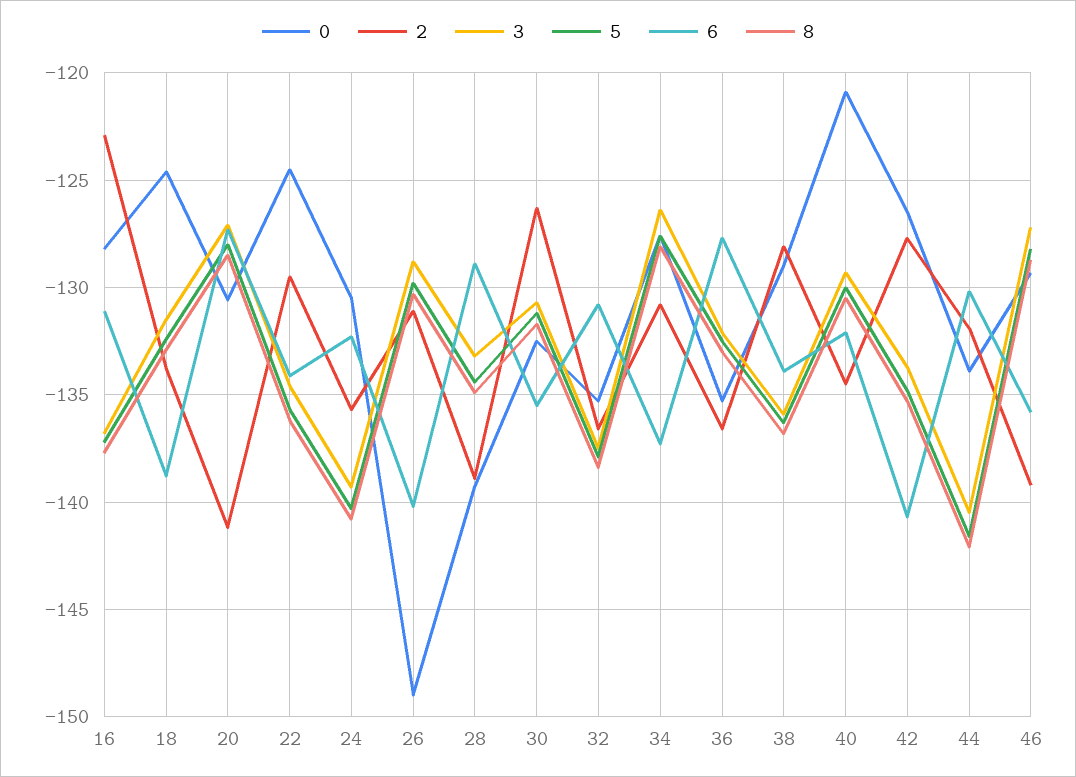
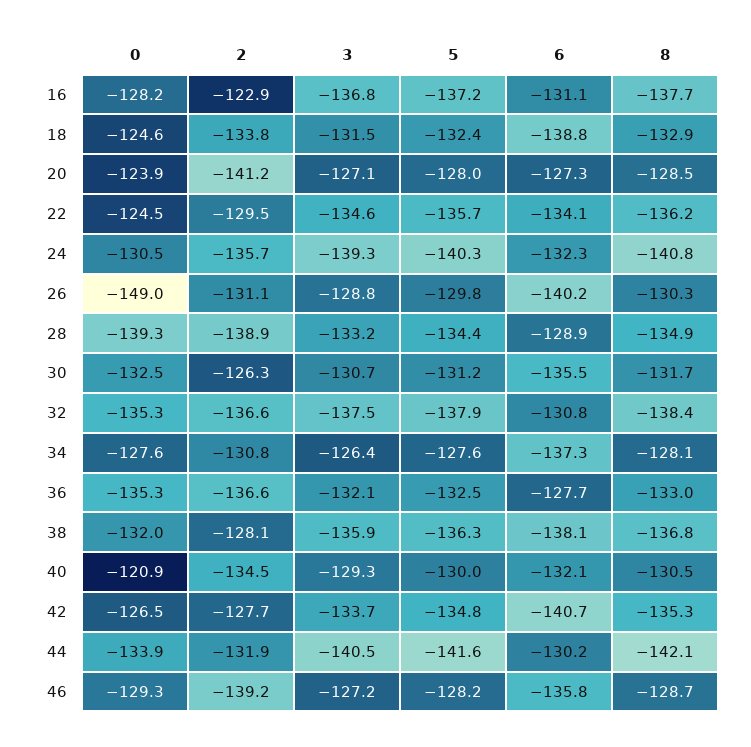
  {
    "0": {
      "16": -128.2,
      "18": -124.6,
-     "20": -130.5,
+     "20": -123.9,
      "22": -124.5,
      "24": -130.5,
      "26": -149,
      "28": -139.3,
      "30": -132.5,
      "32": -135.3,
      "34": -127.6,
      "36": -135.3,
-     "38": -129,
+     "38": -132,
      "40": -120.9,
      "42": -126.5,
      "44": -133.9,
      "46": -129.3
    },
    "2": {
      "16": -122.9,
      "18": -133.8,
      "20": -141.2,
      "22": -129.5,
      "24": -135.7,
      "26": -131.1,
      "28": -138.9,
      "30": -126.3,
      "32": -136.6,
      "34": -130.8,
      "36": -136.6,
      "38": -128.1,
      "40": -134.5,
      "42": -127.7,
      "44": -131.9,
      "46": -139.2
    },
    "3": {
      "16": -136.8,
      "18": -131.5,
      "20": -127.1,
      "22": -134.6,
      "24": -139.3,
      "26": -128.8,
      "28": -133.2,
      "30": -130.7,
      "32": -137.5,
      "34": -126.4,
      "36": -132.1,
      "38": -135.9,
      "40": -129.3,
      "42": -133.7,
      "44": -140.5,
      "46": -127.2
    },
    "5": {
      "16": -137.2,
      "18": -132.4,
      "20": -128,
      "22": -135.7,
      "24": -140.3,
      "26": -129.8,
      "28": -134.4,
      "30": -131.2,
      "32": -137.9,
      "34": -127.6,
      "36": -132.5,
      "38": -136.3,
      "40": -130,
      "42": -134.8,
      "44": -141.6,
      "46": -128.2
    },
    "6": {
      "16": -131.1,
      "18": -138.8,
      "20": -127.3,
      "22": -134.1,
      "24": -132.3,
      "26": -140.2,
      "28": -128.9,
      "30": -135.5,
      "32": -130.8,
      "34": -137.3,
      "36": -127.7,
-     "38": -134,
+     "38": -138.1,
      "40": -132.1,
      "42": -140.7,
      "44": -130.2,
      "46": -135.8
    },
    "8": {
      "16": -137.7,
      "18": -132.9,
      "20": -128.5,
      "22": -136.2,
      "24": -140.8,
      "26": -130.3,
      "28": -134.9,
      "30": -131.7,
      "32": -138.4,
      "34": -128.1,
      "36": -133,
      "38": -136.8,
      "40": -130.5,
      "42": -135.3,
      "44": -142.1,
      "46": -128.7
    }
  }

